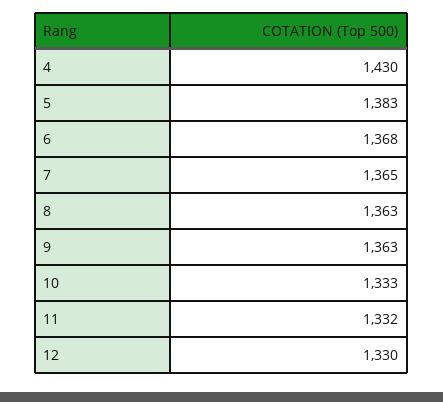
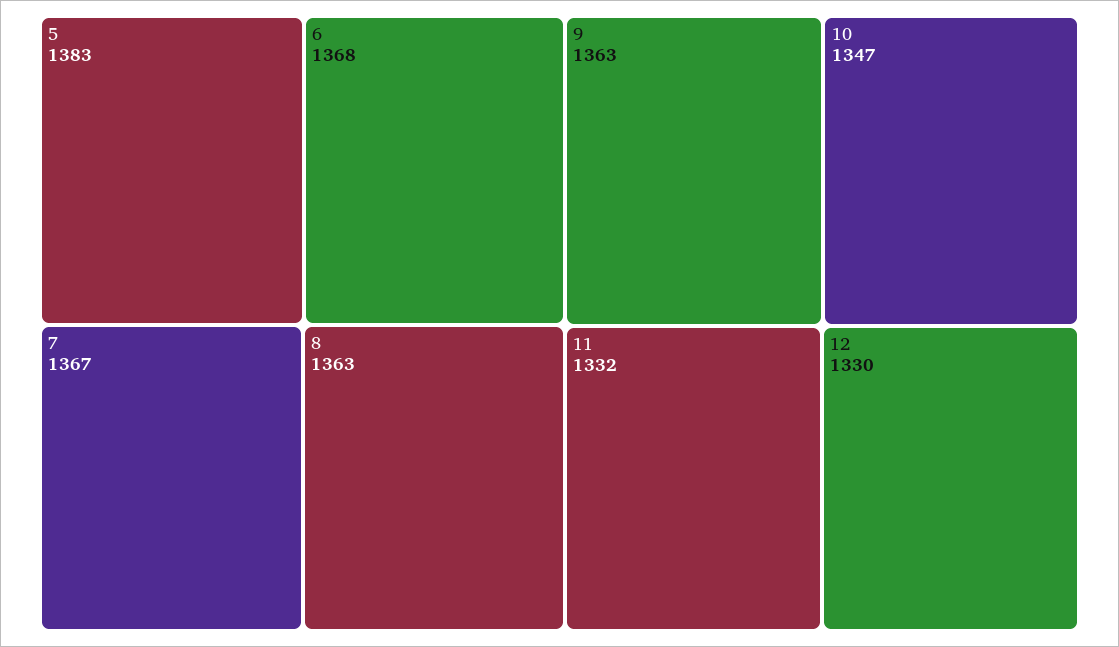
  {
-   "4": 1430,
    "5": 1383,
    "6": 1368,
-   "7": 1365,
+   "7": 1367,
    "8": 1363,
    "9": 1363,
-   "10": 1333,
+   "10": 1347,
    "11": 1332,
    "12": 1330
  }

